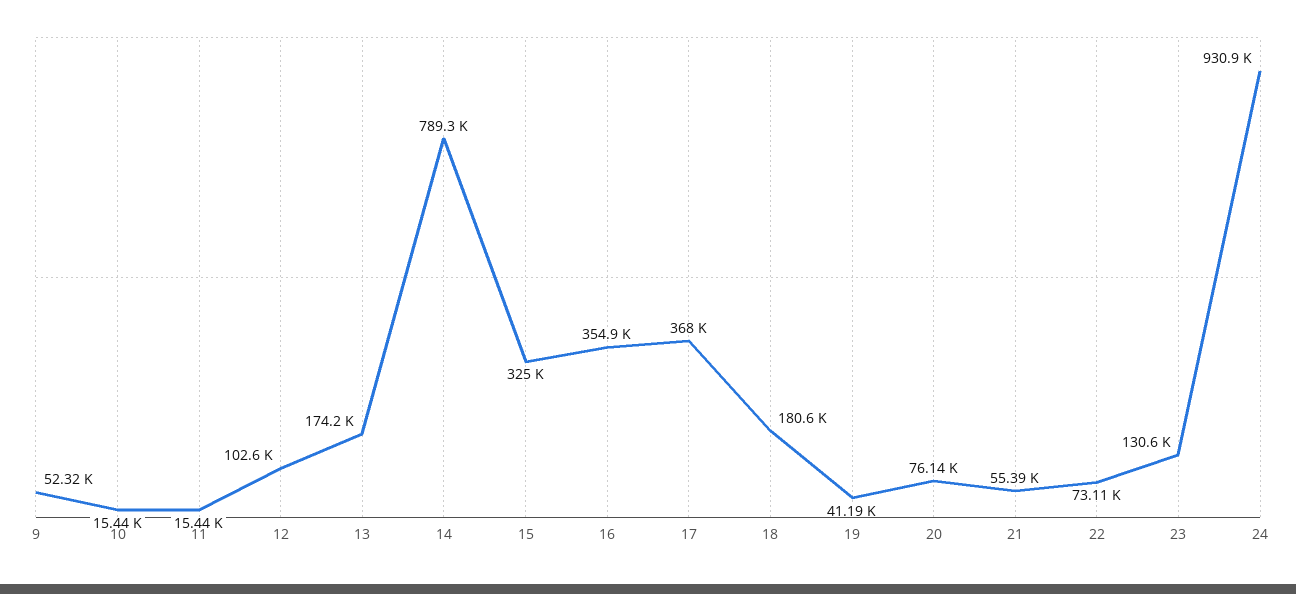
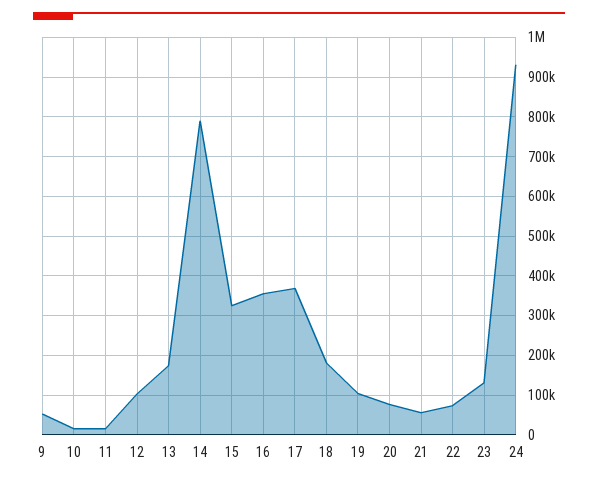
  {
    "9": 52320,
    "10": 15440,
    "11": 15440,
    "12": 102600,
    "13": 174200,
    "14": 789300,
    "15": 325000,
    "16": 354900,
    "17": 368000,
    "18": 180600,
-   "19": 41190,
+   "19": 100000,
    "20": 76140,
    "21": 55390,
    "22": 73110,
    "23": 130600,
    "24": 930900
  }

